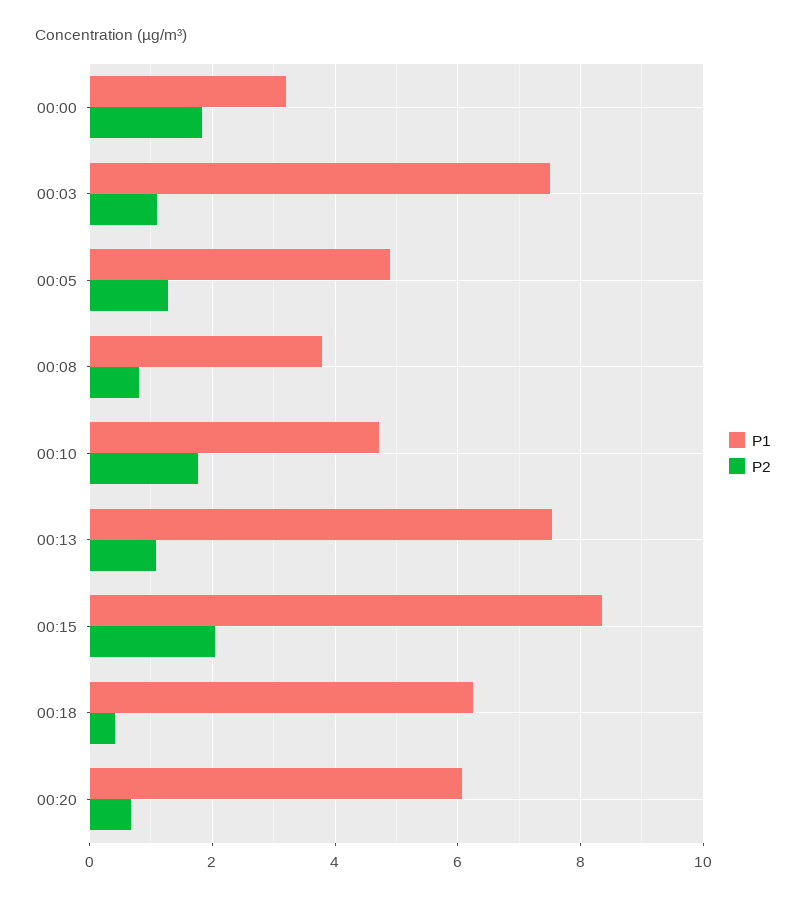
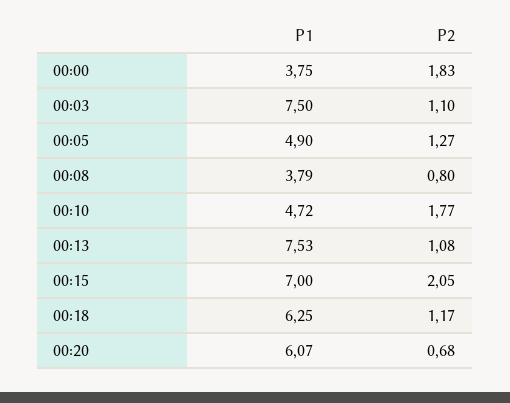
  {
    "P1": {
-     "00:00": 3.2,
+     "00:00": 3.75,
      "00:03": 7.5,
      "00:05": 4.9,
      "00:08": 3.79,
      "00:10": 4.72,
      "00:13": 7.53,
-     "00:15": 8.4,
+     "00:15": 7,
      "00:18": 6.25,
      "00:20": 6.07
    },
    "P2": {
      "00:00": 1.83,
      "00:03": 1.1,
      "00:05": 1.27,
      "00:08": 0.8,
      "00:10": 1.77,
      "00:13": 1.08,
      "00:15": 2.05,
-     "00:18": 0.4,
+     "00:18": 1.17,
      "00:20": 0.68
    }
  }

